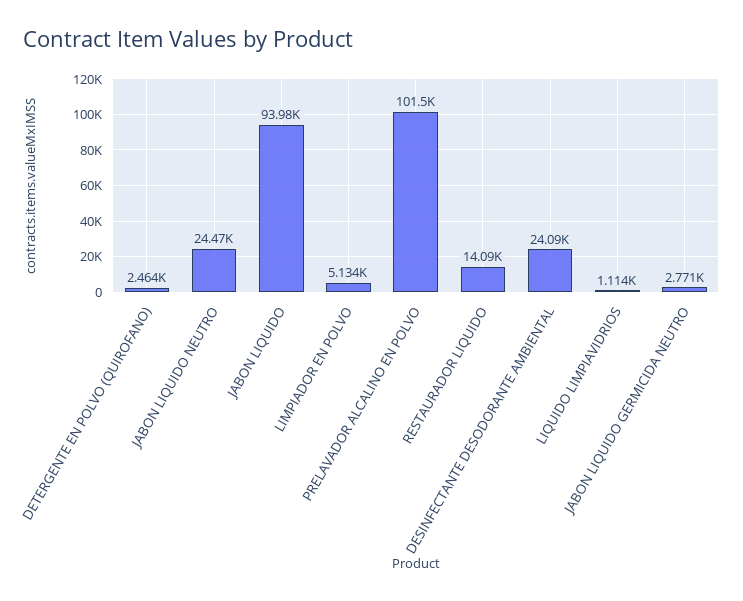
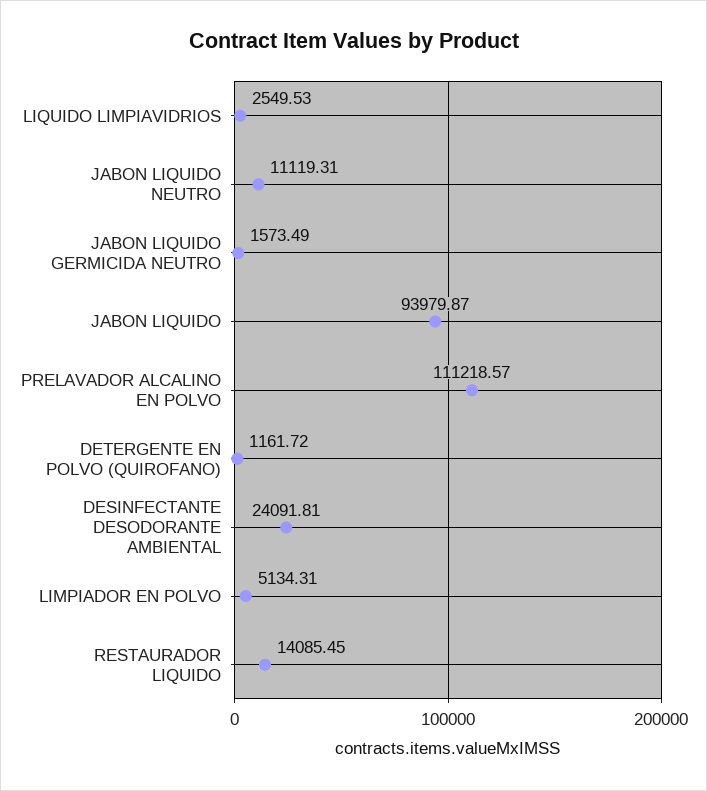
  {
-   "DETERGENTE EN POLVO (QUIROFANO)": 2464,
+   "DETERGENTE EN POLVO (QUIROFANO)": 1161.72,
-   "JABON LIQUIDO NEUTRO": 24470,
+   "JABON LIQUIDO NEUTRO": 11119.31,
    "JABON LIQUIDO": 93979.87,
    "LIMPIADOR EN POLVO": 5134.31,
-   "PRELAVADOR ALCALINO EN POLVO": 101500,
+   "PRELAVADOR ALCALINO EN POLVO": 111218.57,
    "RESTAURADOR LIQUIDO": 14085.45,
    "DESINFECTANTE DESODORANTE AMBIENTAL": 24091.81,
-   "LIQUIDO LIMPIAVIDRIOS": 1114,
+   "LIQUIDO LIMPIAVIDRIOS": 2549.53,
-   "JABON LIQUIDO GERMICIDA NEUTRO": 2771
+   "JABON LIQUIDO GERMICIDA NEUTRO": 1573.49
  }

